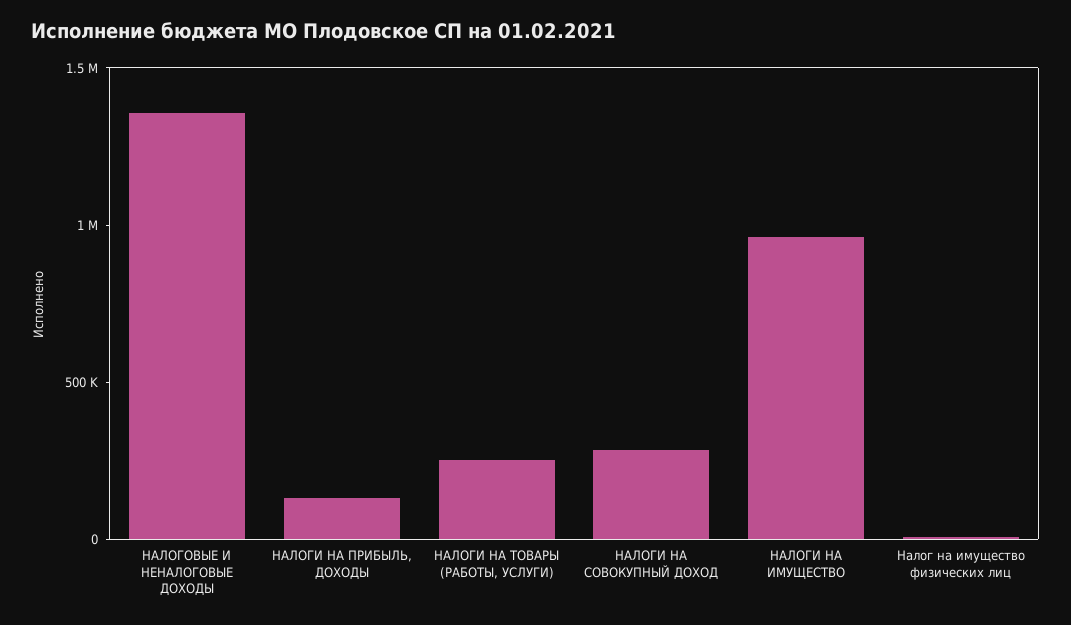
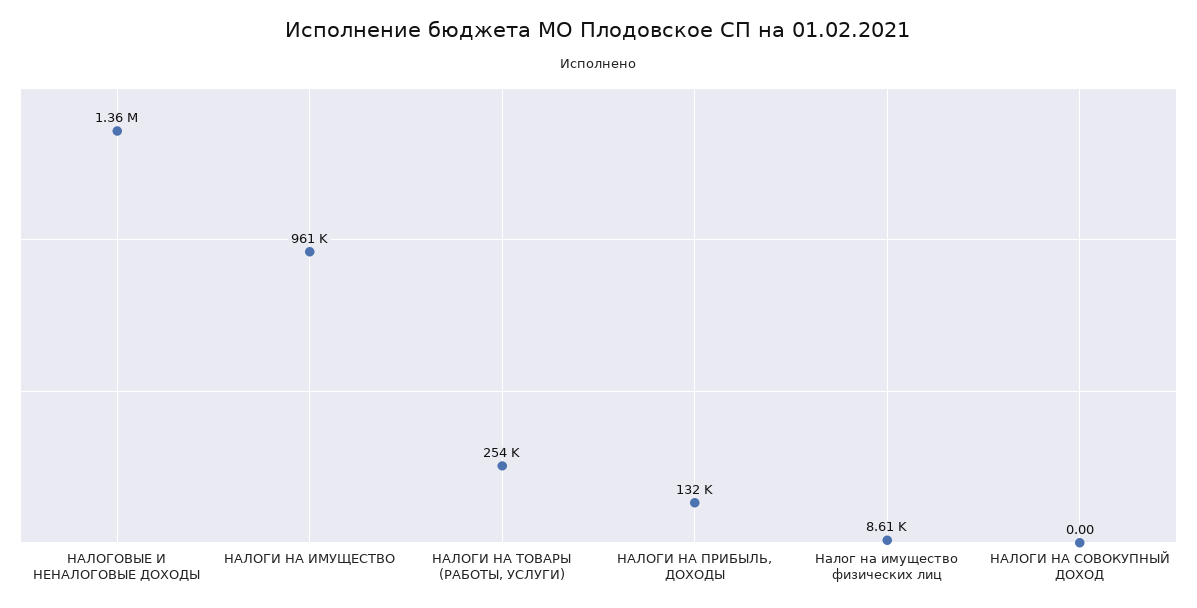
  {
    "НАЛОГОВЫЕ И НЕНАЛОГОВЫЕ ДОХОДЫ": 1360000,
    "НАЛОГИ НА ПРИБЫЛЬ, ДОХОДЫ": 132000,
    "НАЛОГИ НА ТОВАРЫ (РАБОТЫ, УСЛУГИ)": 254000,
-   "НАЛОГИ НА СОВОКУПНЫЙ ДОХОД": 300000,
+   "НАЛОГИ НА СОВОКУПНЫЙ ДОХОД": 0,
    "НАЛОГИ НА ИМУЩЕСТВО": 961000,
    "Налог на имущество физических лиц": 8610
  }

